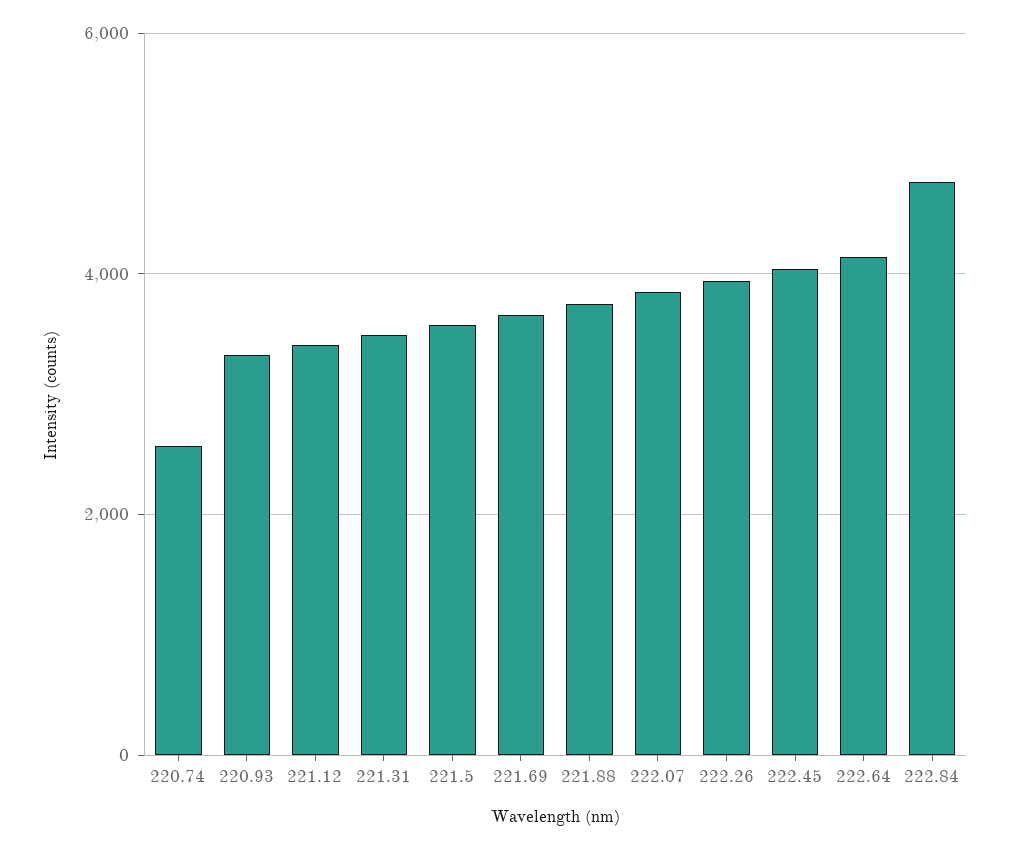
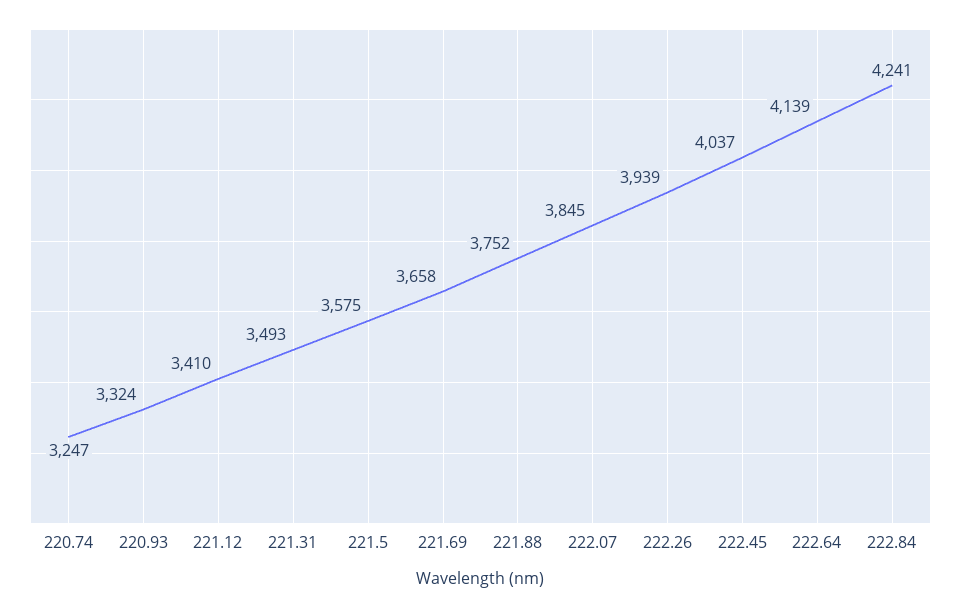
  {
-   "220.74": 2600,
+   "220.74": 3247,
    "220.93": 3324,
    "221.12": 3410,
    "221.31": 3493,
    "221.5": 3575,
    "221.69": 3658,
    "221.88": 3752,
    "222.07": 3845,
    "222.26": 3939,
    "222.45": 4037,
    "222.64": 4139,
-   "222.84": 4800
+   "222.84": 4241
  }

